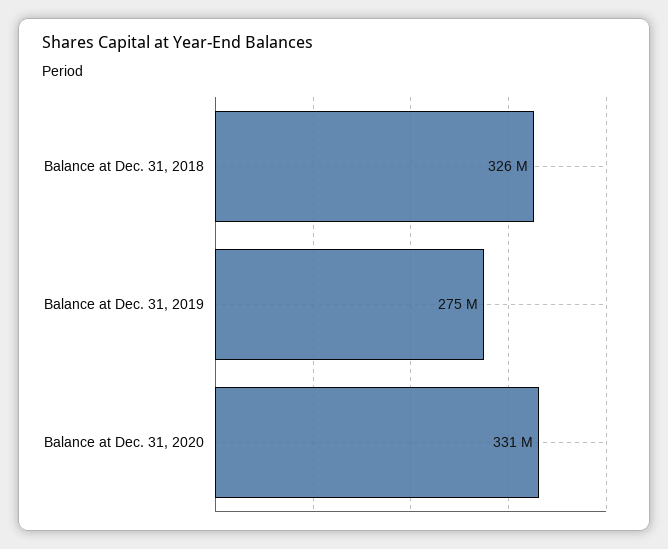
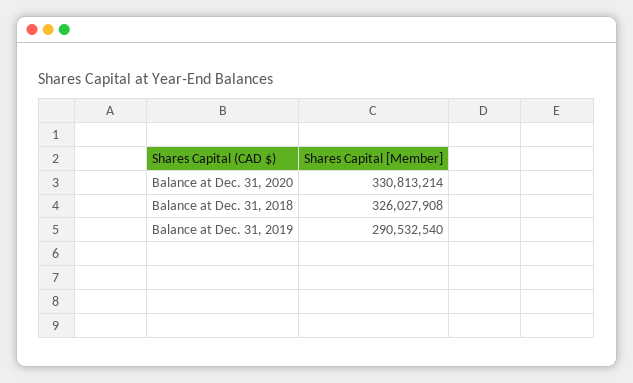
  {
    "Balance at Dec. 31, 2018": 326027908,
-   "Balance at Dec. 31, 2019": 275000000,
+   "Balance at Dec. 31, 2019": 290532540,
    "Balance at Dec. 31, 2020": 330813214
  }

